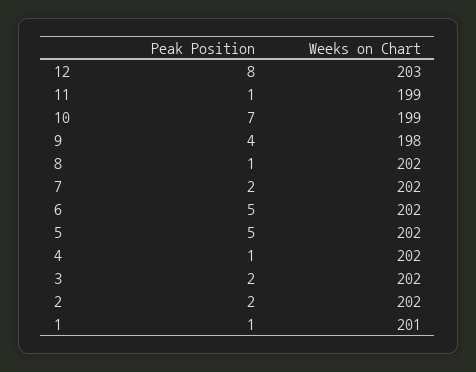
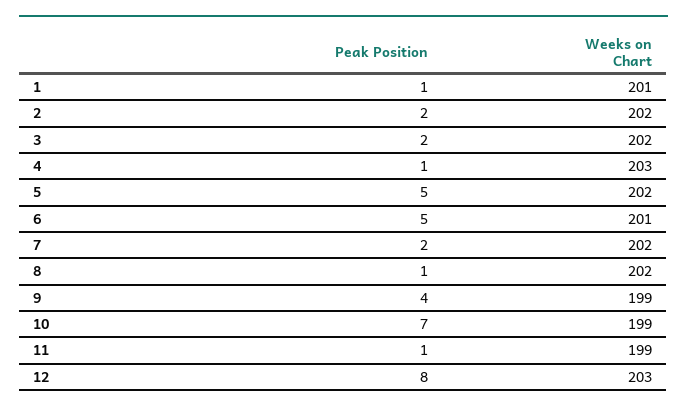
  {
    "Peak Position": {
      "12": 8,
      "11": 1,
      "10": 7,
      "9": 4,
      "8": 1,
      "7": 2,
      "6": 5,
      "5": 5,
      "4": 1,
      "3": 2,
      "2": 2,
      "1": 1
    },
    "Weeks on Chart": {
      "12": 203,
      "11": 199,
      "10": 199,
-     "9": 198,
+     "9": 199,
      "8": 202,
      "7": 202,
-     "6": 202,
+     "6": 201,
      "5": 202,
-     "4": 202,
+     "4": 203,
      "3": 202,
      "2": 202,
      "1": 201
    }
  }

